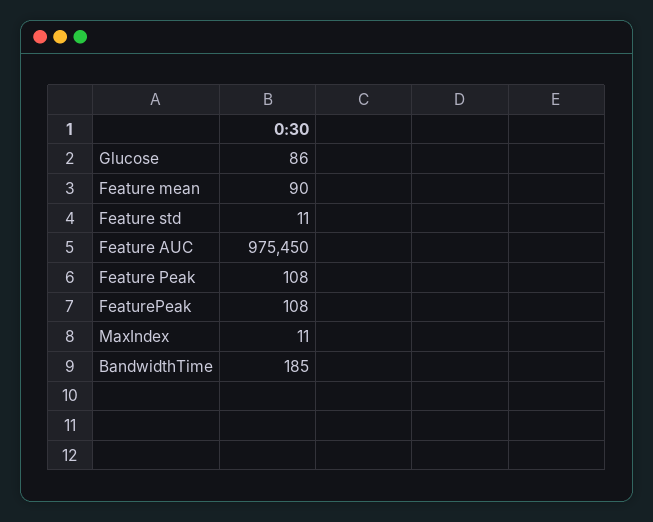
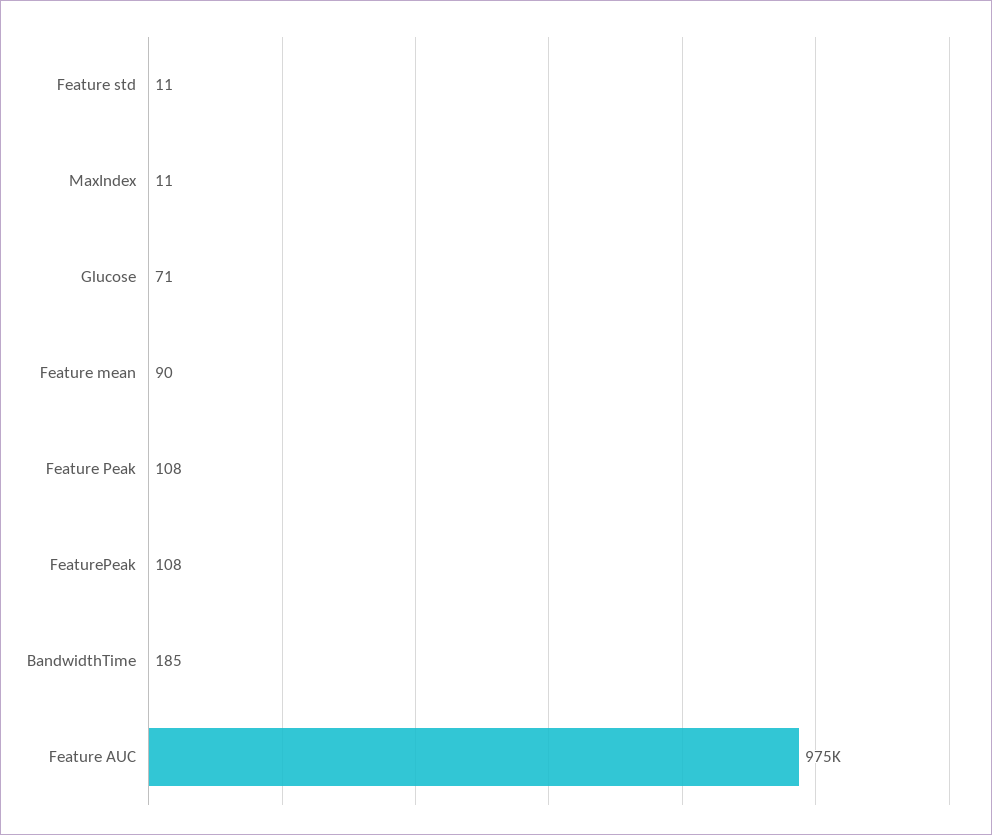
  {
-   "Glucose": 86,
+   "Glucose": 71,
    "Feature mean": 90,
    "Feature std": 11,
    "Feature AUC": 975450,
    "Feature Peak": 108,
    "FeaturePeak": 108,
    "MaxIndex": 11,
    "BandwidthTime": 185
  }

